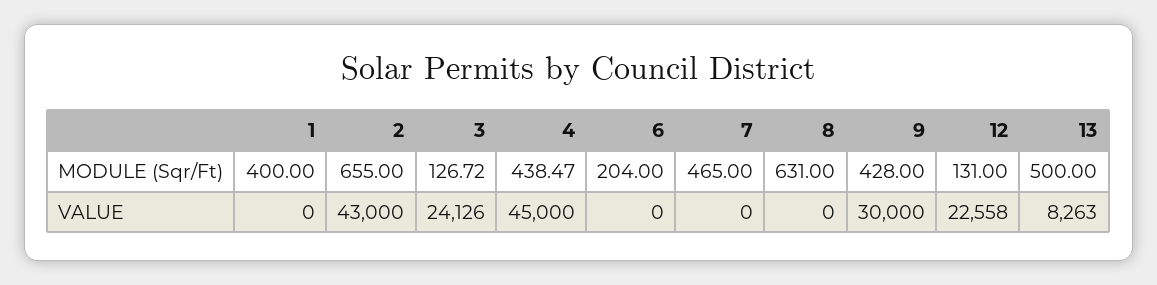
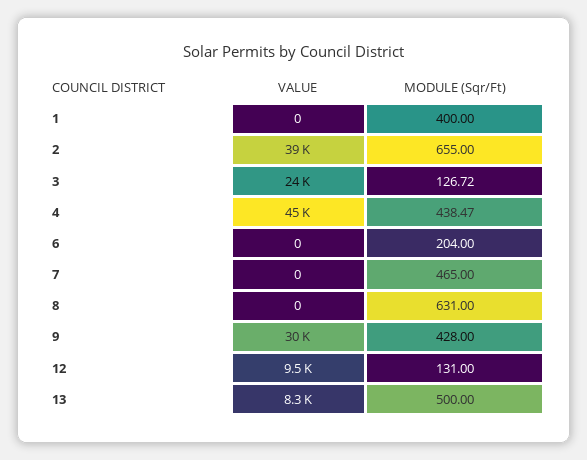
  {
    "1": {
      "MODULE (Sqr/Ft)": 400,
      "VALUE": 0
    },
    "2": {
      "MODULE (Sqr/Ft)": 655,
-     "VALUE": 43000
+     "VALUE": 39000
    },
    "3": {
      "MODULE (Sqr/Ft)": 126.72,
      "VALUE": 24126
    },
    "4": {
      "MODULE (Sqr/Ft)": 438.47,
      "VALUE": 45000
    },
    "6": {
      "MODULE (Sqr/Ft)": 204,
      "VALUE": 0
    },
    "7": {
      "MODULE (Sqr/Ft)": 465,
      "VALUE": 0
    },
    "8": {
      "MODULE (Sqr/Ft)": 631,
      "VALUE": 0
    },
    "9": {
      "MODULE (Sqr/Ft)": 428,
      "VALUE": 30000
    },
    "12": {
      "MODULE (Sqr/Ft)": 131,
-     "VALUE": 22558
+     "VALUE": 9500
    },
    "13": {
      "MODULE (Sqr/Ft)": 500,
      "VALUE": 8263
    }
  }

